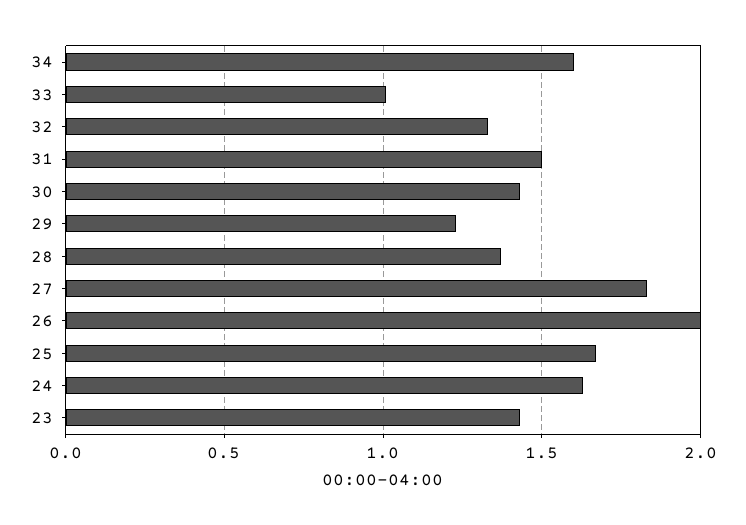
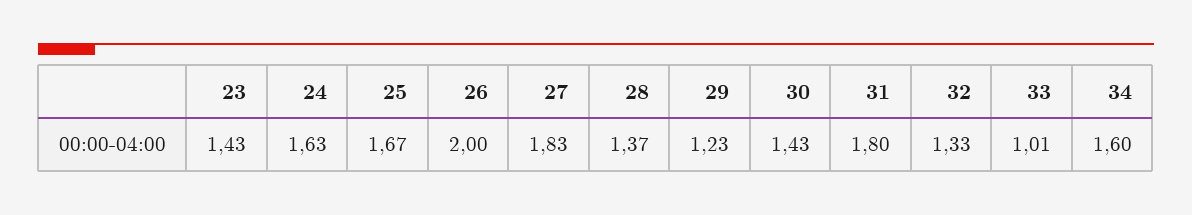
  {
    "34": 1.6,
    "33": 1.01,
    "32": 1.33,
-   "31": 1.5,
+   "31": 1.8,
    "30": 1.43,
    "29": 1.23,
    "28": 1.37,
    "27": 1.83,
    "26": 2,
    "25": 1.67,
    "24": 1.63,
    "23": 1.43
  }

